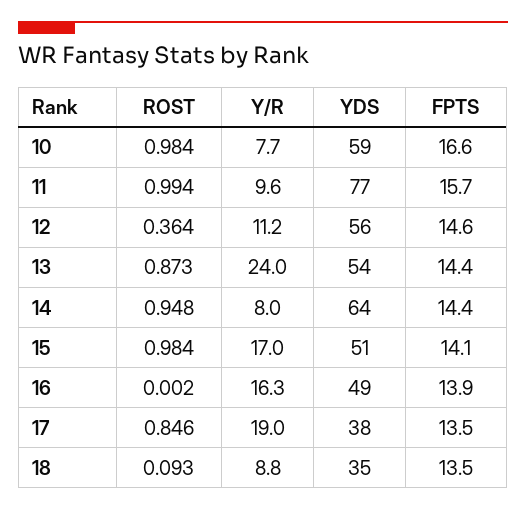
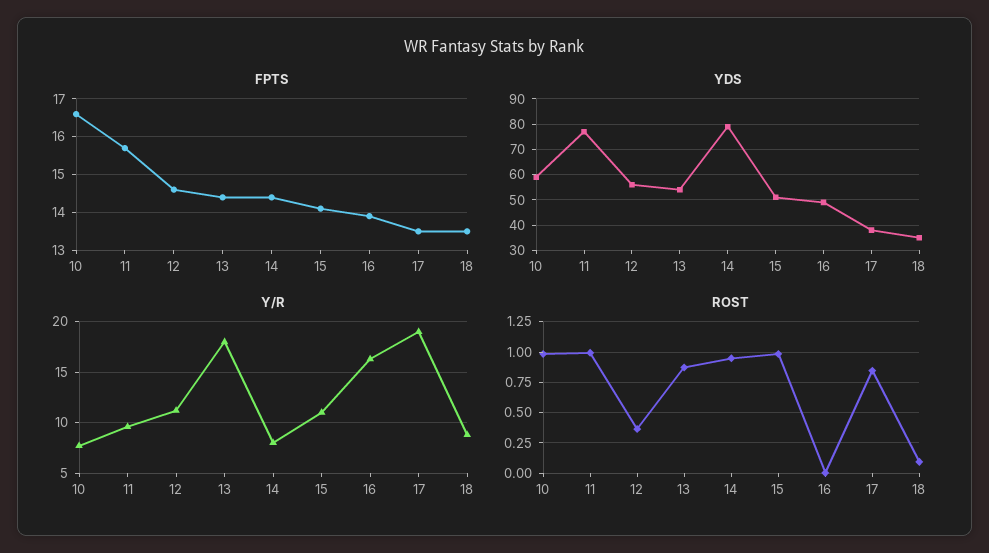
  {
    "ROST": {
      "10": 0.984,
      "11": 0.994,
      "12": 0.364,
      "13": 0.873,
      "14": 0.948,
      "15": 0.984,
      "16": 0.002,
      "17": 0.846,
      "18": 0.093
    },
    "Y/R": {
      "10": 7.7,
      "11": 9.6,
      "12": 11.2,
-     "13": 24,
+     "13": 18,
      "14": 8,
-     "15": 17,
+     "15": 11,
      "16": 16.3,
      "17": 19,
      "18": 8.8
    },
    "YDS": {
      "10": 59,
      "11": 77,
      "12": 56,
      "13": 54,
-     "14": 64,
+     "14": 80,
      "15": 51,
      "16": 49,
      "17": 38,
      "18": 35
    },
    "FPTS": {
      "10": 16.6,
      "11": 15.7,
      "12": 14.6,
      "13": 14.4,
      "14": 14.4,
      "15": 14.1,
      "16": 13.9,
      "17": 13.5,
      "18": 13.5
    }
  }

